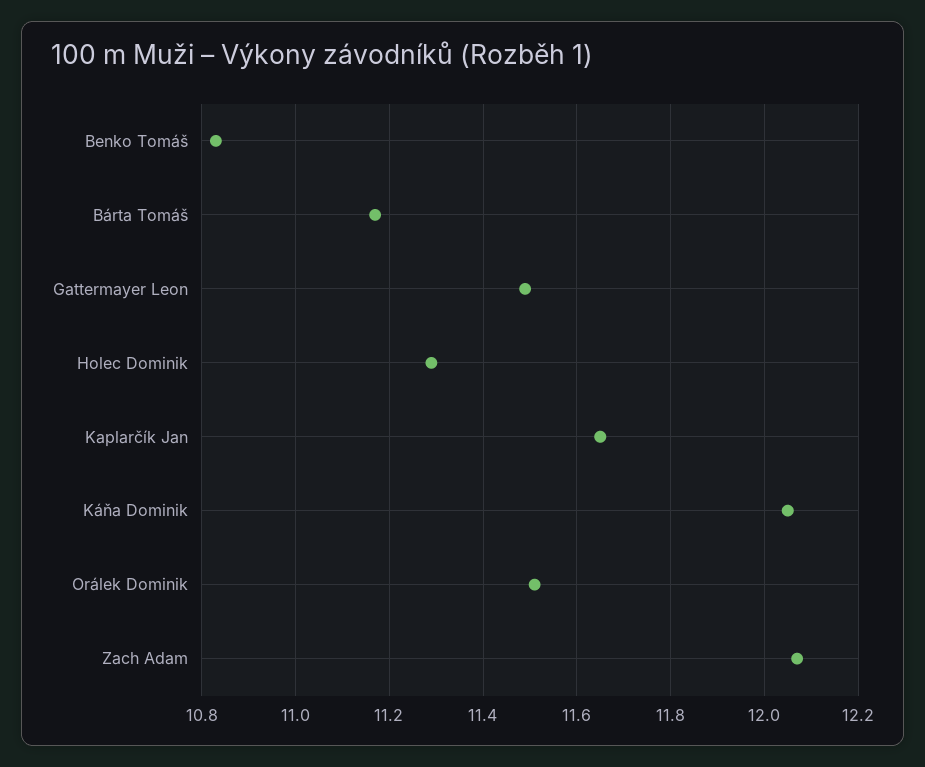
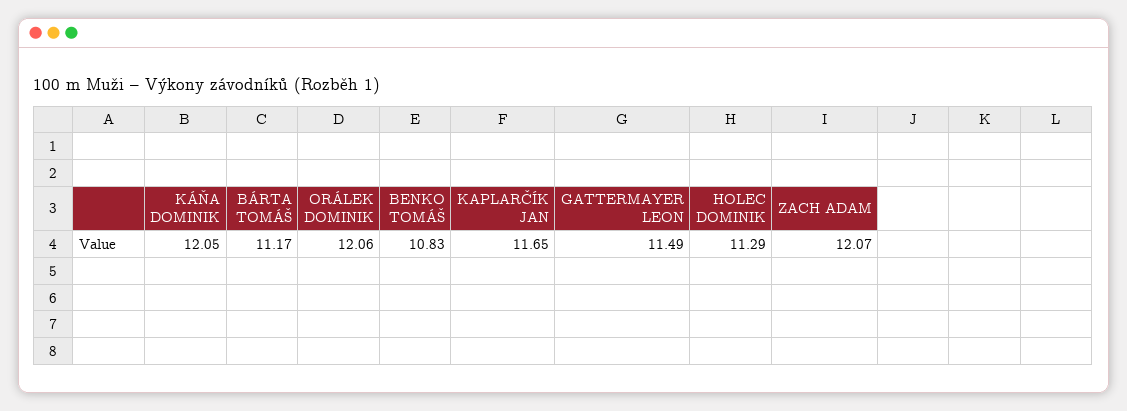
  {
    "Benko Tomáš": 10.83,
    "Bárta Tomáš": 11.17,
    "Gattermayer Leon": 11.49,
    "Holec Dominik": 11.29,
    "Kaplarčík Jan": 11.65,
    "Káňa Dominik": 12.05,
-   "Orálek Dominik": 11.5,
+   "Orálek Dominik": 12.06,
    "Zach Adam": 12.07
  }

